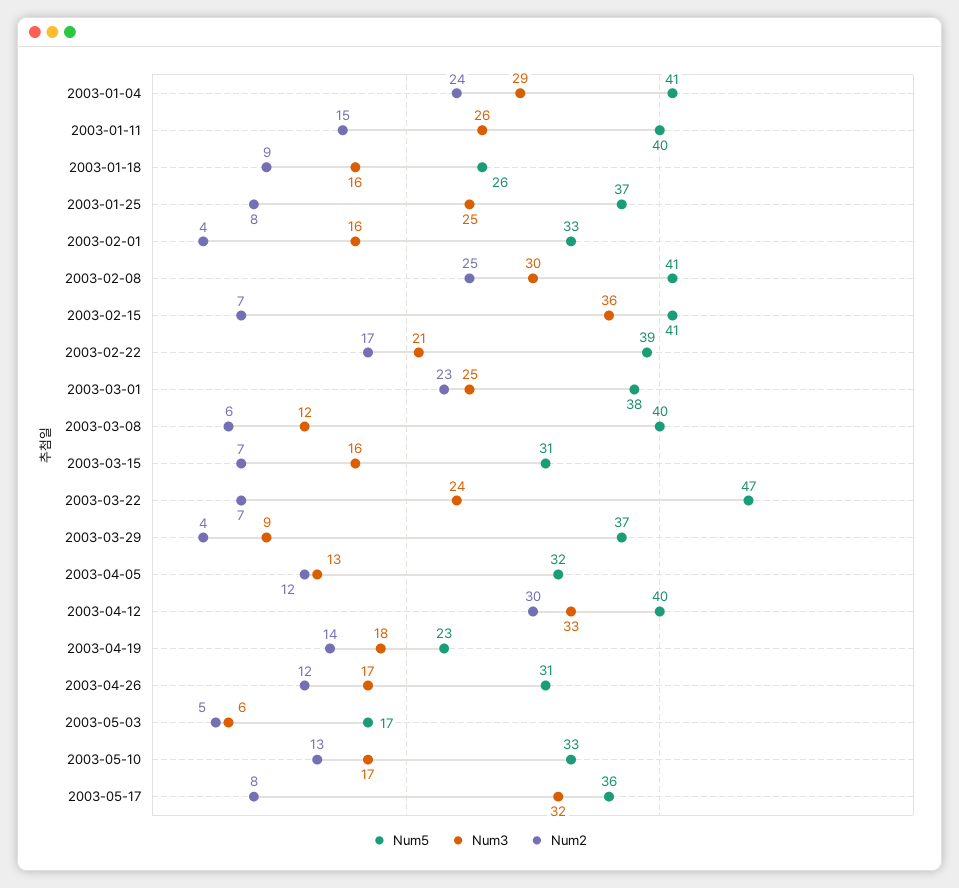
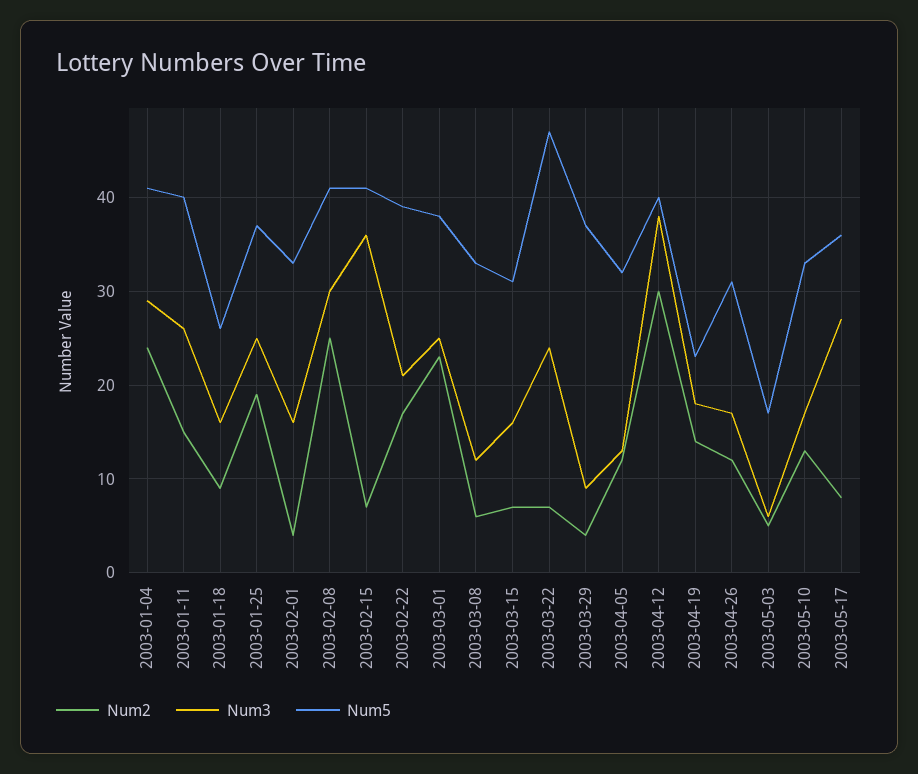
  {
    "Num5": {
      "2003-01-04": 41,
      "2003-01-11": 40,
      "2003-01-18": 26,
      "2003-01-25": 37,
      "2003-02-01": 33,
      "2003-02-08": 41,
      "2003-02-15": 41,
      "2003-02-22": 39,
      "2003-03-01": 38,
-     "2003-03-08": 40,
+     "2003-03-08": 33,
      "2003-03-15": 31,
      "2003-03-22": 47,
      "2003-03-29": 37,
      "2003-04-05": 32,
      "2003-04-12": 40,
      "2003-04-19": 23,
      "2003-04-26": 31,
      "2003-05-03": 17,
      "2003-05-10": 33,
      "2003-05-17": 36
    },
    "Num3": {
      "2003-01-04": 29,
      "2003-01-11": 26,
      "2003-01-18": 16,
      "2003-01-25": 25,
      "2003-02-01": 16,
      "2003-02-08": 30,
      "2003-02-15": 36,
      "2003-02-22": 21,
      "2003-03-01": 25,
      "2003-03-08": 12,
      "2003-03-15": 16,
      "2003-03-22": 24,
      "2003-03-29": 9,
      "2003-04-05": 13,
-     "2003-04-12": 33,
+     "2003-04-12": 38,
      "2003-04-19": 18,
      "2003-04-26": 17,
      "2003-05-03": 6,
      "2003-05-10": 17,
-     "2003-05-17": 32
+     "2003-05-17": 27
    },
    "Num2": {
      "2003-01-04": 24,
      "2003-01-11": 15,
      "2003-01-18": 9,
-     "2003-01-25": 8,
+     "2003-01-25": 19,
      "2003-02-01": 4,
      "2003-02-08": 25,
      "2003-02-15": 7,
      "2003-02-22": 17,
      "2003-03-01": 23,
      "2003-03-08": 6,
      "2003-03-15": 7,
      "2003-03-22": 7,
      "2003-03-29": 4,
      "2003-04-05": 12,
      "2003-04-12": 30,
      "2003-04-19": 14,
      "2003-04-26": 12,
      "2003-05-03": 5,
      "2003-05-10": 13,
      "2003-05-17": 8
    }
  }

